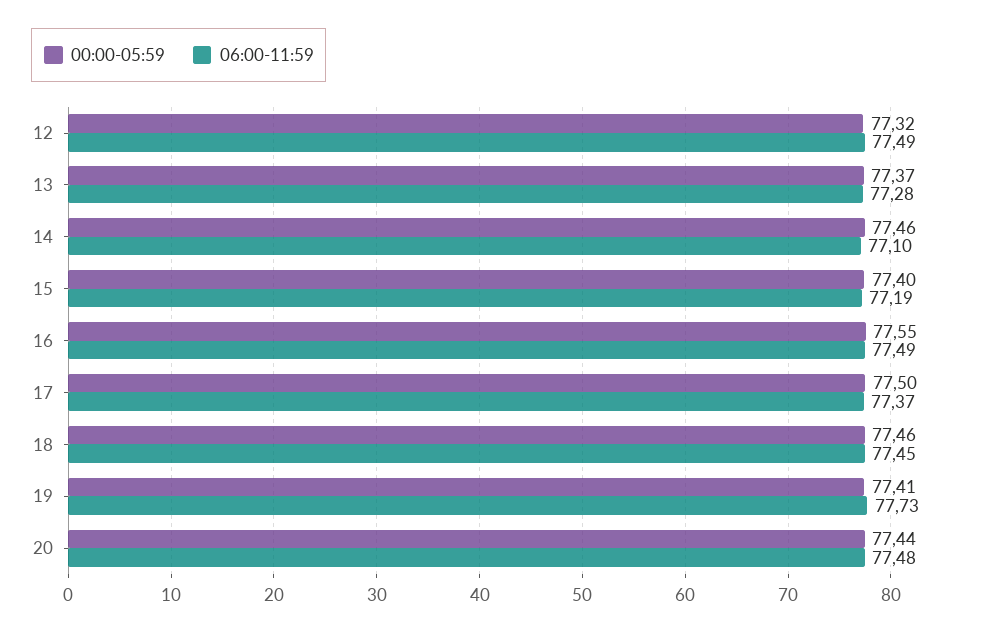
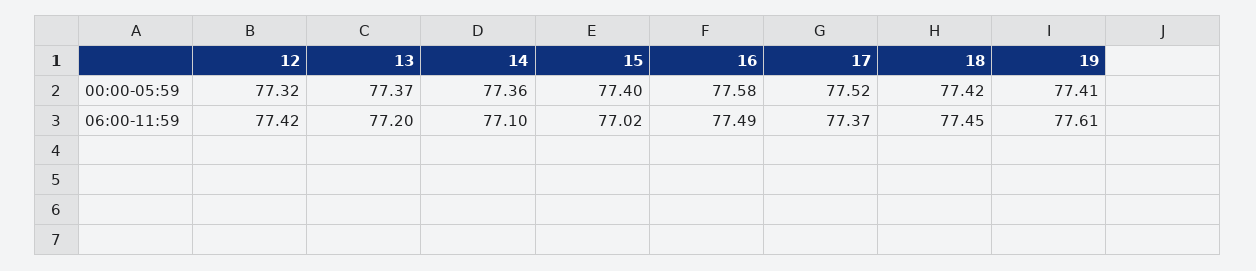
  {
    "00:00-05:59": {
      "12": 77.32,
      "13": 77.37,
-     "14": 77.46,
+     "14": 77.36,
      "15": 77.4,
-     "16": 77.55,
+     "16": 77.58,
-     "17": 77.5,
+     "17": 77.52,
-     "18": 77.46,
+     "18": 77.42,
-     "19": 77.41,
+     "19": 77.41
-     "20": 77.44
    },
    "06:00-11:59": {
-     "12": 77.49,
+     "12": 77.42,
-     "13": 77.28,
+     "13": 77.2,
      "14": 77.1,
-     "15": 77.19,
+     "15": 77.02,
      "16": 77.49,
      "17": 77.37,
      "18": 77.45,
-     "19": 77.73,
+     "19": 77.61
-     "20": 77.48
    }
  }

